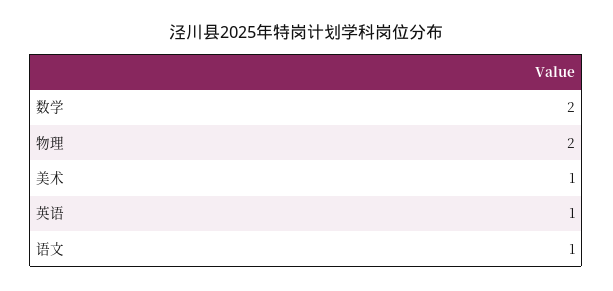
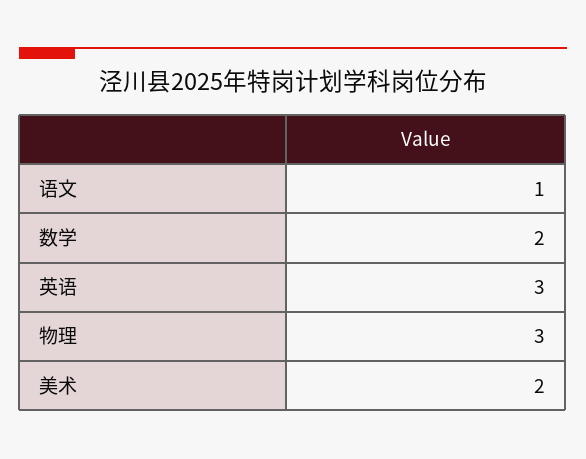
  {
    "数学": 2,
-   "物理": 2,
+   "物理": 3,
-   "美术": 1,
+   "美术": 2,
-   "英语": 1,
+   "英语": 3,
    "语文": 1
  }

